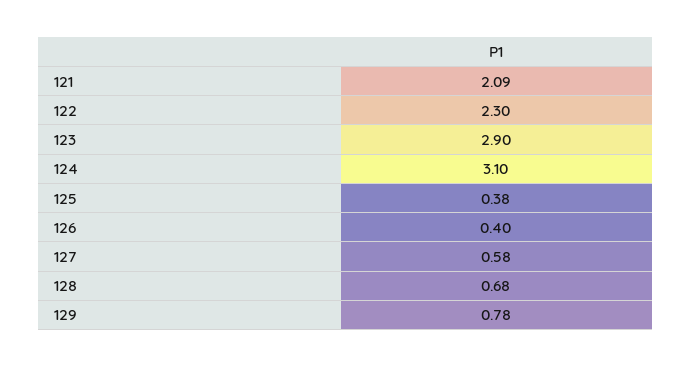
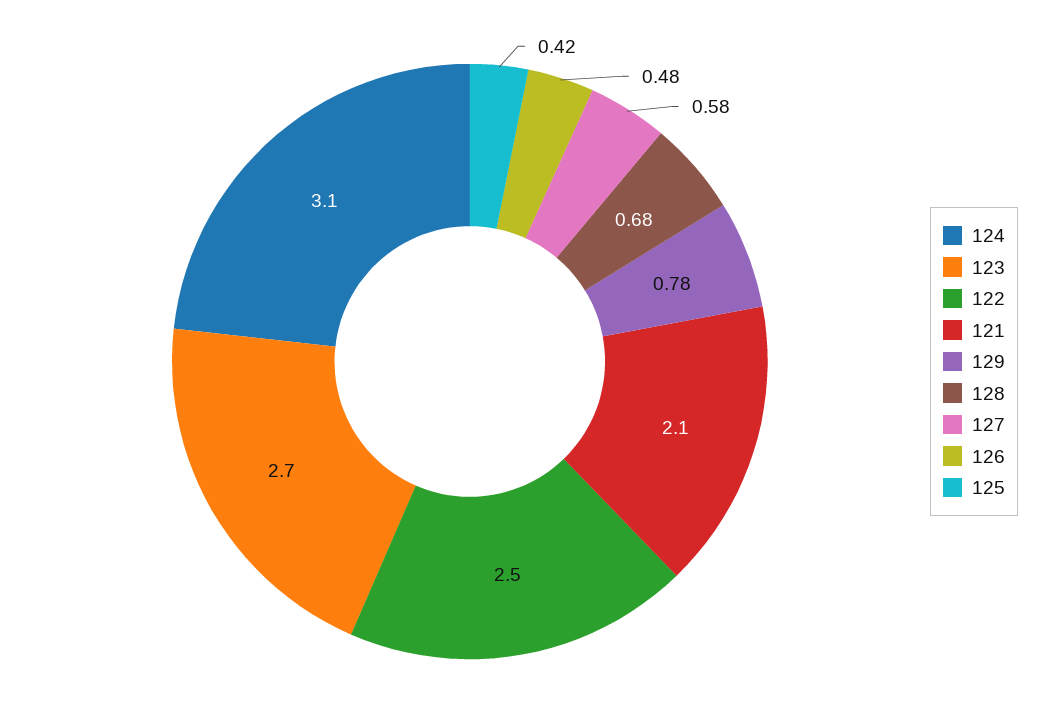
  {
-   "121": 2.09,
+   "121": 2.1,
-   "122": 2.3,
+   "122": 2.5,
-   "123": 2.9,
+   "123": 2.7,
    "124": 3.1,
-   "125": 0.38,
+   "125": 0.42,
-   "126": 0.4,
+   "126": 0.48,
    "127": 0.58,
    "128": 0.68,
    "129": 0.78
  }

